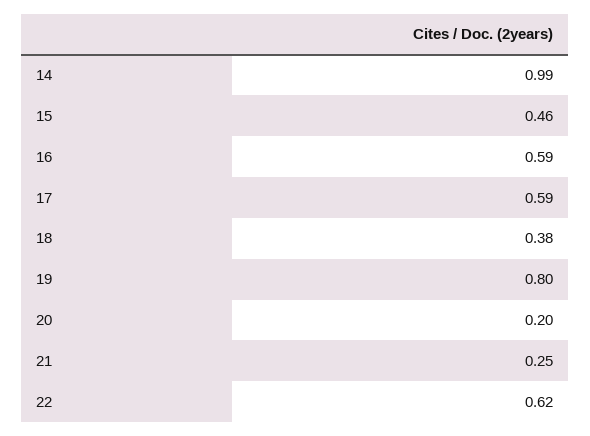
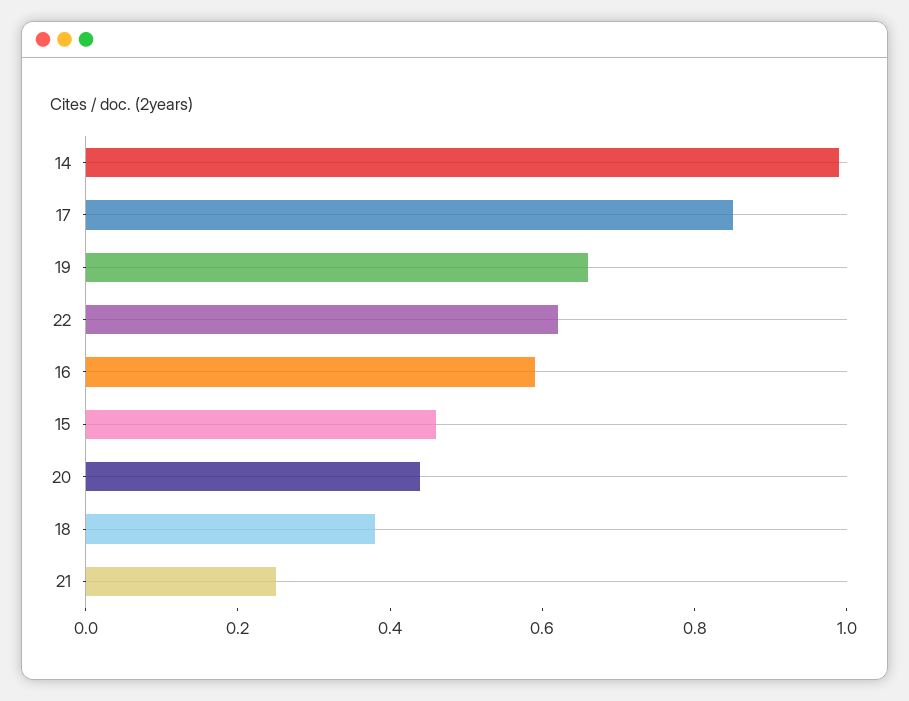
  {
    "14": 0.99,
    "15": 0.46,
    "16": 0.59,
-   "17": 0.59,
+   "17": 0.85,
    "18": 0.38,
-   "19": 0.8,
+   "19": 0.65,
-   "20": 0.2,
+   "20": 0.45,
    "21": 0.25,
    "22": 0.62
  }

